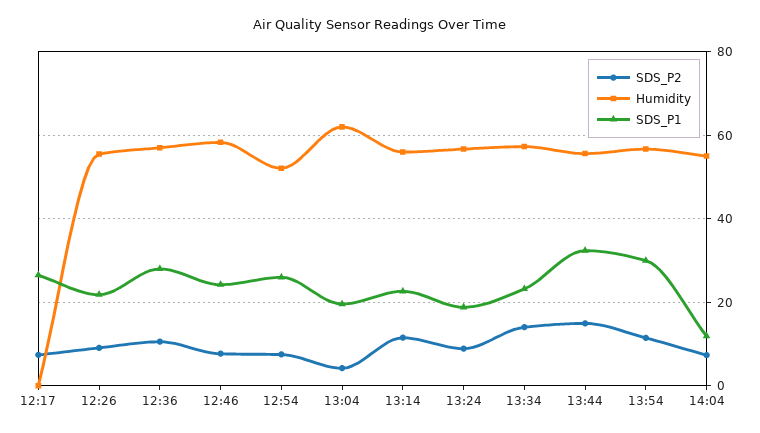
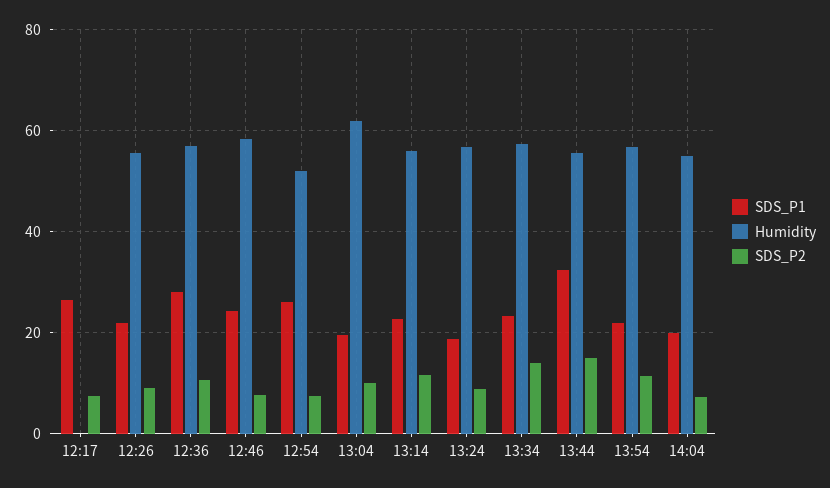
  {
    "SDS_P2": {
      "12:17": 8,
      "12:26": 10,
      "12:36": 10,
      "12:46": 8,
      "12:54": 8,
-     "13:04": 4,
+     "13:04": 10,
      "13:14": 12,
      "13:24": 8,
      "13:34": 14,
      "13:44": 14,
      "13:54": 12,
      "14:04": 8
    },
    "Humidity": {
      "12:17": 0,
      "12:26": 56,
      "12:36": 58,
      "12:46": 58,
      "12:54": 52,
      "13:04": 62,
      "13:14": 56,
      "13:24": 56,
      "13:34": 58,
      "13:44": 56,
      "13:54": 56,
      "14:04": 56
    },
    "SDS_P1": {
      "12:17": 26,
      "12:26": 22,
      "12:36": 28,
      "12:46": 24,
      "12:54": 26,
      "13:04": 20,
      "13:14": 22,
      "13:24": 18,
      "13:34": 24,
      "13:44": 32,
-     "13:54": 30,
+     "13:54": 22,
-     "14:04": 12
+     "14:04": 20
    }
  }

